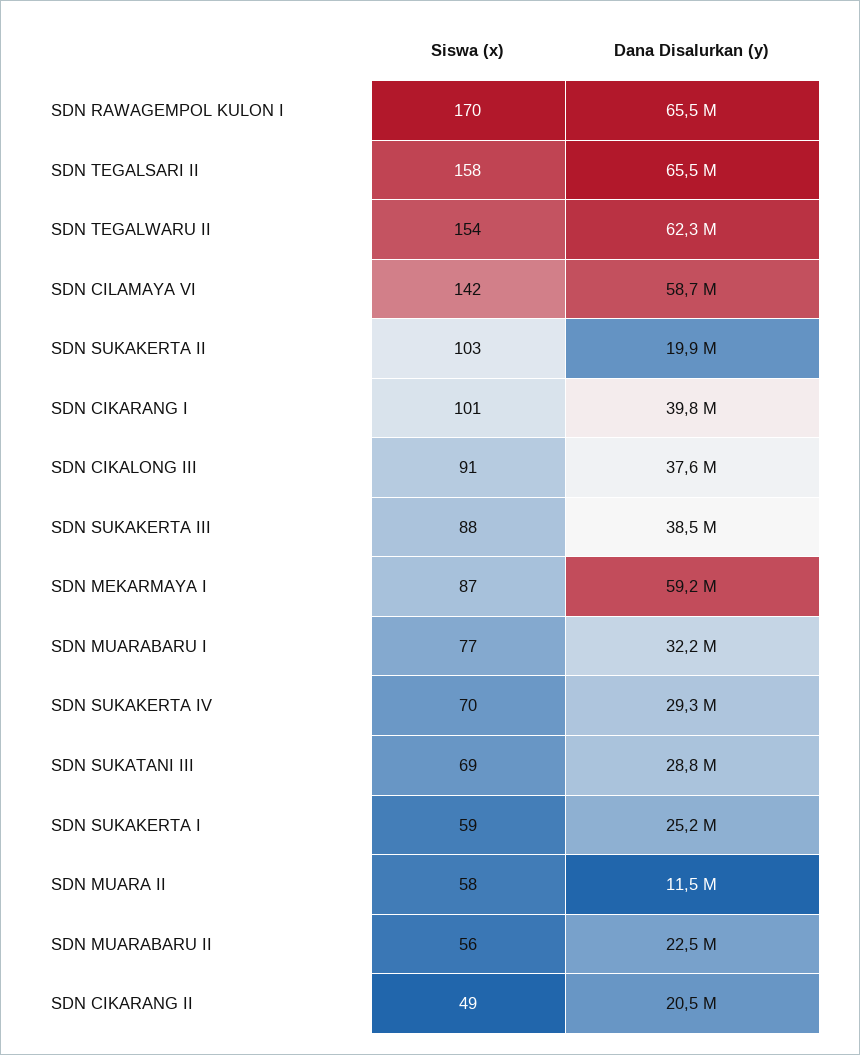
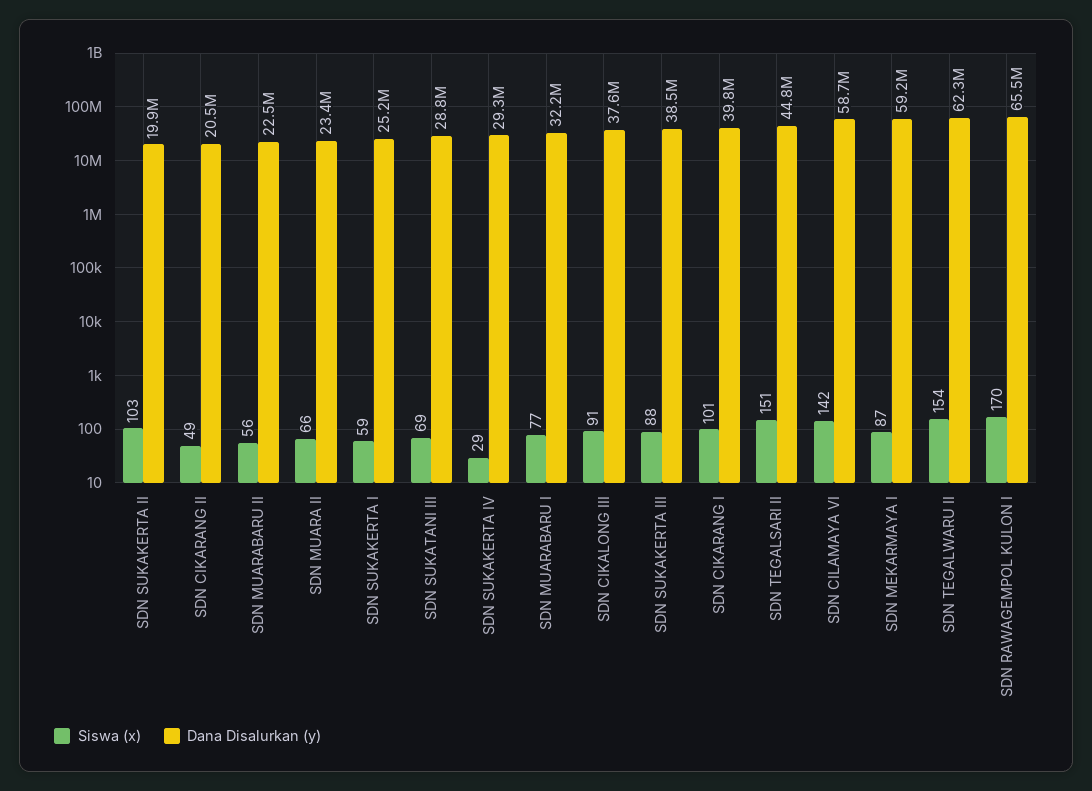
  {
    "Siswa (x)": {
      "SDN RAWAGEMPOL KULON I": 170,
-     "SDN TEGALSARI II": 158,
+     "SDN TEGALSARI II": 151,
      "SDN TEGALWARU II": 154,
      "SDN CILAMAYA VI": 142,
      "SDN SUKAKERTA II": 103,
      "SDN CIKARANG I": 101,
      "SDN CIKALONG III": 91,
      "SDN SUKAKERTA III": 88,
      "SDN MEKARMAYA I": 87,
      "SDN MUARABARU I": 77,
-     "SDN SUKAKERTA IV": 70,
+     "SDN SUKAKERTA IV": 29,
      "SDN SUKATANI III": 69,
      "SDN SUKAKERTA I": 59,
-     "SDN MUARA II": 58,
+     "SDN MUARA II": 66,
      "SDN MUARABARU II": 56,
      "SDN CIKARANG II": 49
    },
    "Dana Disalurkan (y)": {
      "SDN RAWAGEMPOL KULON I": 65500000,
-     "SDN TEGALSARI II": 65500000,
+     "SDN TEGALSARI II": 44800000,
      "SDN TEGALWARU II": 62300000,
      "SDN CILAMAYA VI": 58700000,
      "SDN SUKAKERTA II": 19900000,
      "SDN CIKARANG I": 39800000,
      "SDN CIKALONG III": 37600000,
      "SDN SUKAKERTA III": 38500000,
      "SDN MEKARMAYA I": 59200000,
      "SDN MUARABARU I": 32200000,
      "SDN SUKAKERTA IV": 29300000,
      "SDN SUKATANI III": 28800000,
      "SDN SUKAKERTA I": 25200000,
-     "SDN MUARA II": 11500000,
+     "SDN MUARA II": 23400000,
      "SDN MUARABARU II": 22500000,
      "SDN CIKARANG II": 20500000
    }
  }

